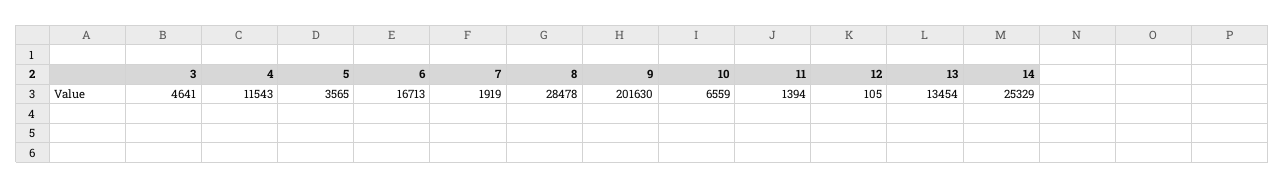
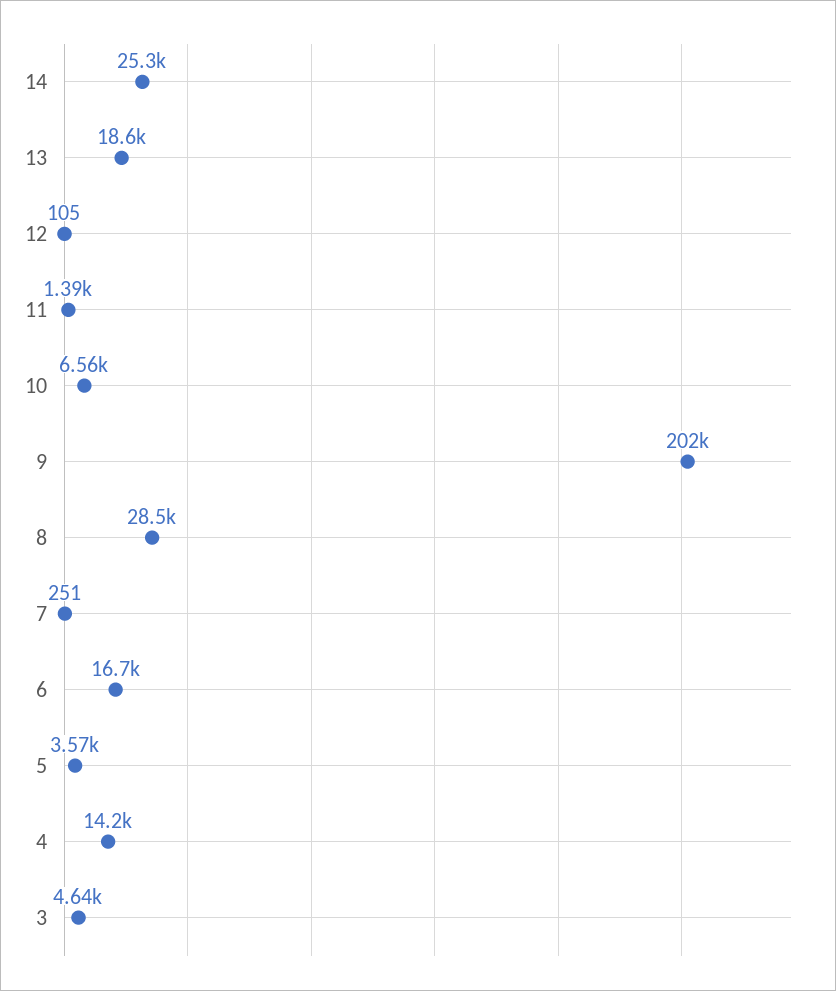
  {
    "3": 4641,
-   "4": 11543,
+   "4": 14200,
    "5": 3565,
    "6": 16713,
-   "7": 1919,
+   "7": 251,
    "8": 28478,
    "9": 201630,
    "10": 6559,
    "11": 1394,
    "12": 105,
-   "13": 13454,
+   "13": 18600,
    "14": 25329
  }

